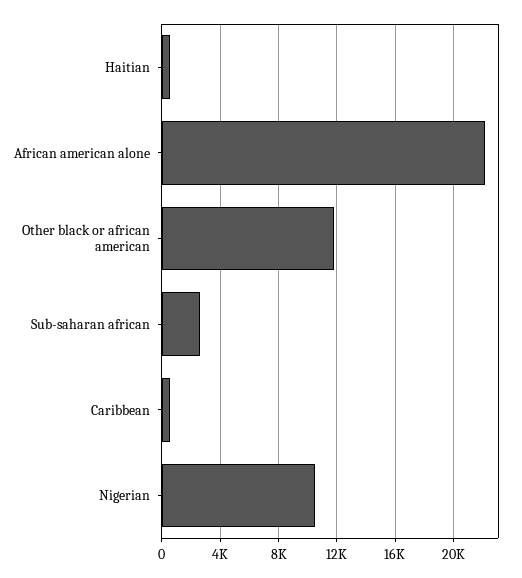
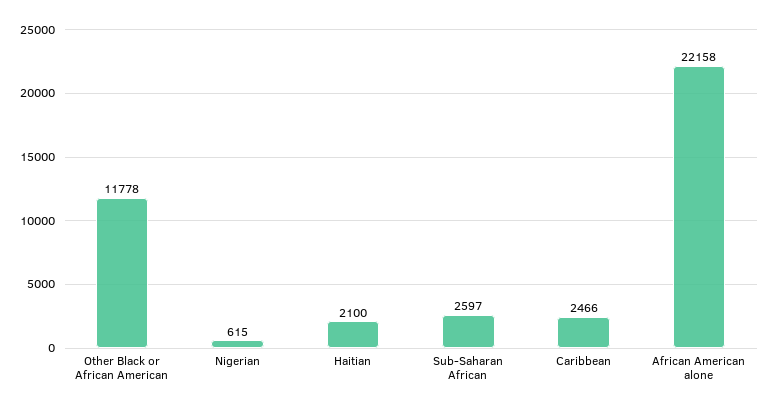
  {
-   "Haitian": 500,
+   "Haitian": 2100,
    "African american alone": 22158,
    "Other black or african american": 11778,
    "Sub-saharan african": 2597,
-   "Caribbean": 500,
+   "Caribbean": 2466,
-   "Nigerian": 10500
+   "Nigerian": 615
  }

